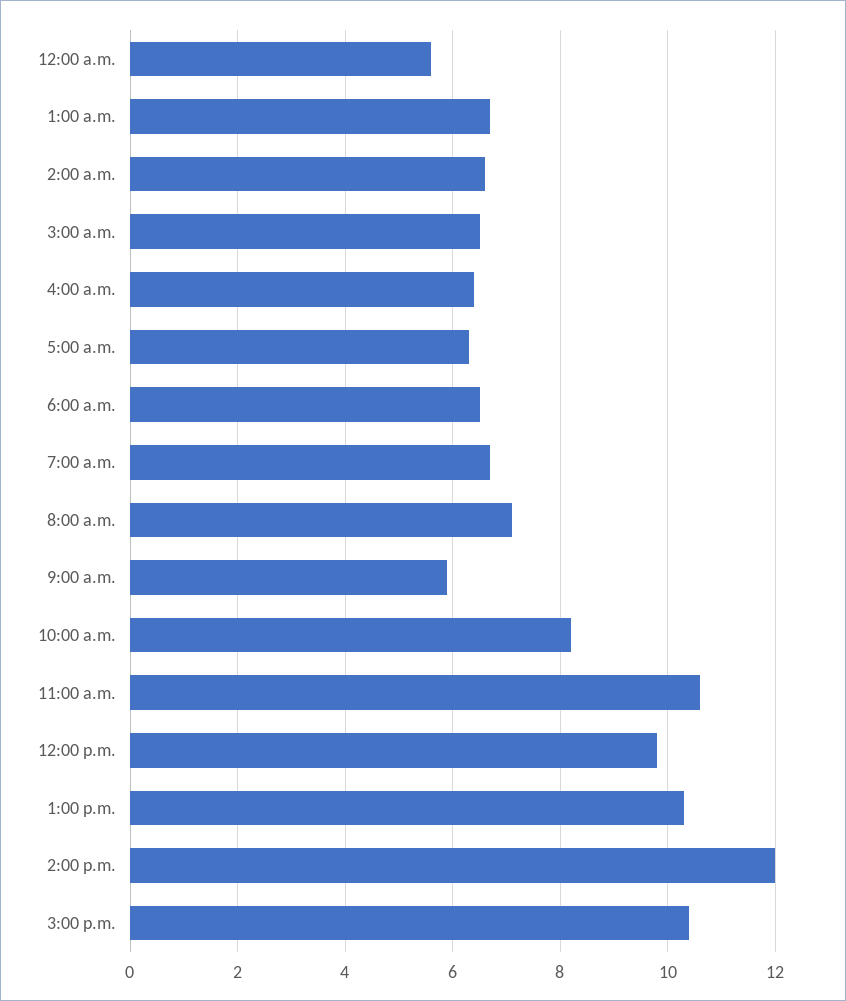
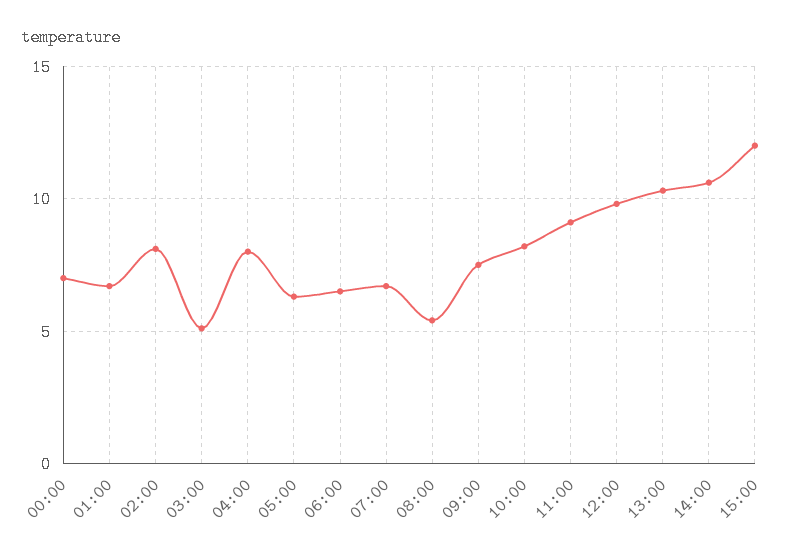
  {
-   "12:00 a.m.": 5.5,
+   "12:00 a.m.": 7,
    "1:00 a.m.": 6.5,
-   "2:00 a.m.": 6.5,
+   "2:00 a.m.": 8,
-   "3:00 a.m.": 6.5,
+   "3:00 a.m.": 5,
-   "4:00 a.m.": 6.5,
+   "4:00 a.m.": 8,
    "5:00 a.m.": 6.5,
    "6:00 a.m.": 6.5,
    "7:00 a.m.": 6.5,
-   "8:00 a.m.": 7,
+   "8:00 a.m.": 5.5,
-   "9:00 a.m.": 6,
+   "9:00 a.m.": 7.5,
    "10:00 a.m.": 8,
-   "11:00 a.m.": 10.5,
+   "11:00 a.m.": 9,
    "12:00 p.m.": 10,
    "1:00 p.m.": 10.5,
-   "2:00 p.m.": 12,
+   "2:00 p.m.": 10.5,
-   "3:00 p.m.": 10.5
+   "3:00 p.m.": 12
  }

